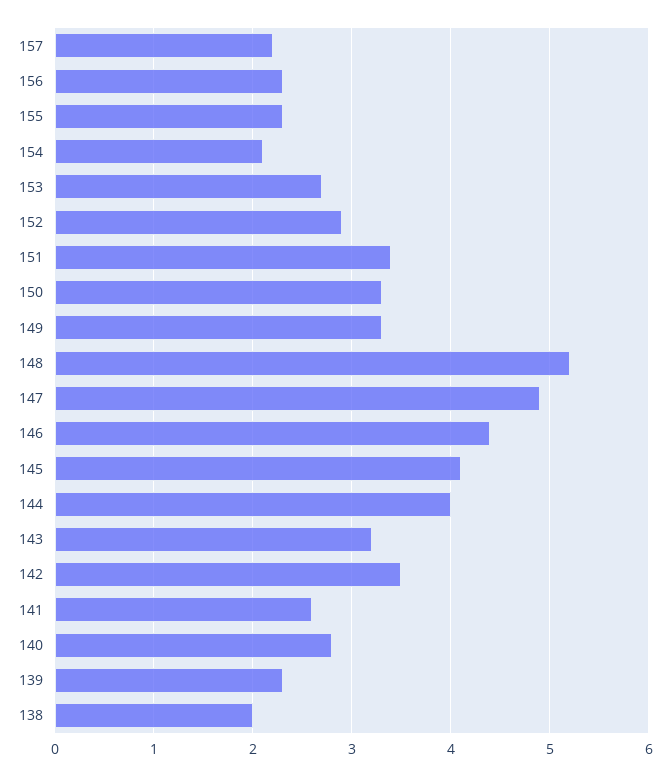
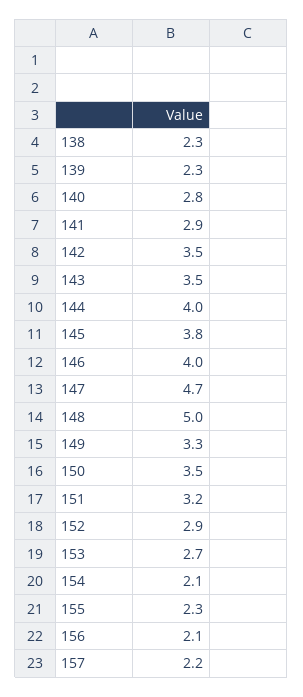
  {
    "157": 2.2,
-   "156": 2.3,
+   "156": 2.1,
    "155": 2.3,
    "154": 2.1,
    "153": 2.7,
    "152": 2.9,
-   "151": 3.4,
+   "151": 3.2,
-   "150": 3.3,
+   "150": 3.5,
    "149": 3.3,
-   "148": 5.2,
+   "148": 5,
-   "147": 4.9,
+   "147": 4.7,
-   "146": 4.4,
+   "146": 4,
-   "145": 4.1,
+   "145": 3.8,
    "144": 4,
-   "143": 3.2,
+   "143": 3.5,
    "142": 3.5,
-   "141": 2.6,
+   "141": 2.9,
    "140": 2.8,
    "139": 2.3,
-   "138": 2
+   "138": 2.3
  }

